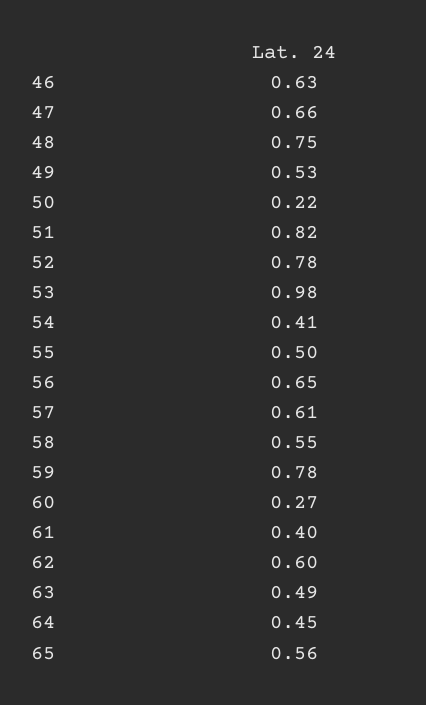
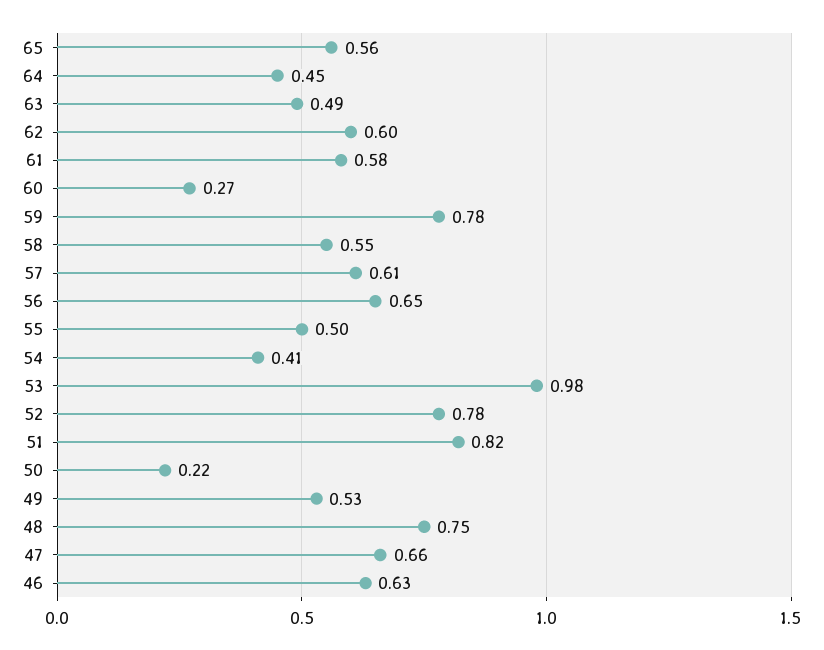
  {
    "46": 0.63,
    "47": 0.66,
    "48": 0.75,
    "49": 0.53,
    "50": 0.22,
    "51": 0.82,
    "52": 0.78,
    "53": 0.98,
    "54": 0.41,
    "55": 0.5,
    "56": 0.65,
    "57": 0.61,
    "58": 0.55,
    "59": 0.78,
    "60": 0.27,
-   "61": 0.4,
+   "61": 0.58,
    "62": 0.6,
    "63": 0.49,
    "64": 0.45,
    "65": 0.56
  }

